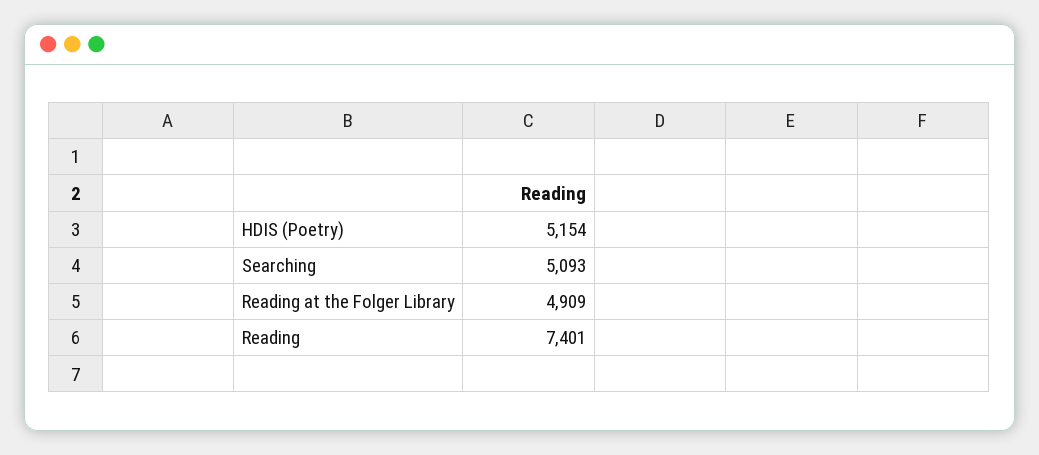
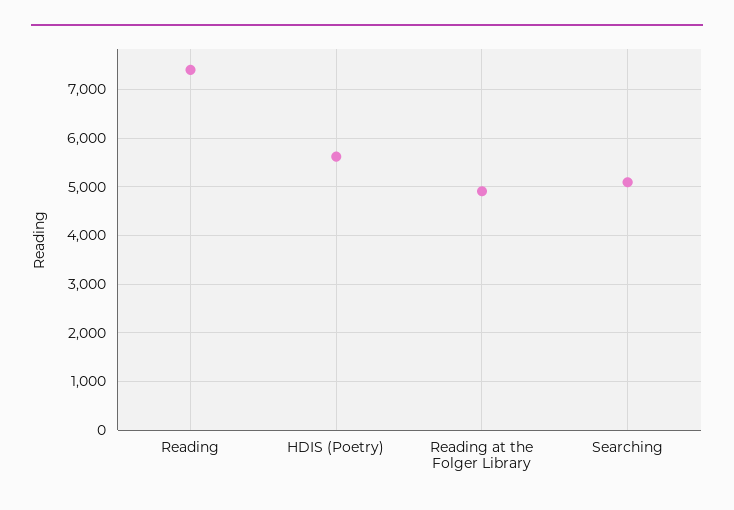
  {
-   "HDIS (Poetry)": 5154,
+   "HDIS (Poetry)": 5600,
    "Searching": 5093,
    "Reading at the Folger Library": 4909,
    "Reading": 7401
  }

